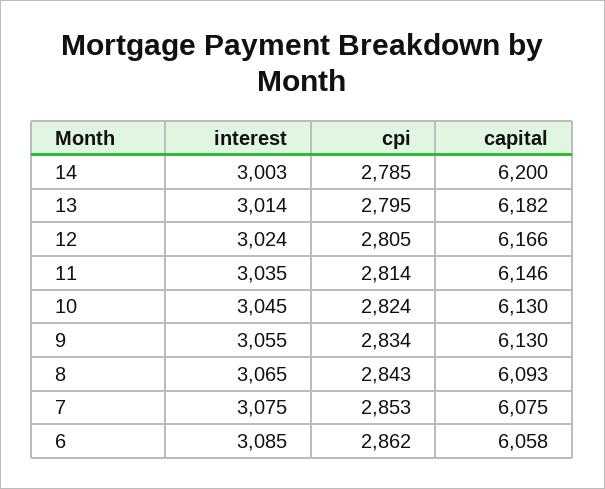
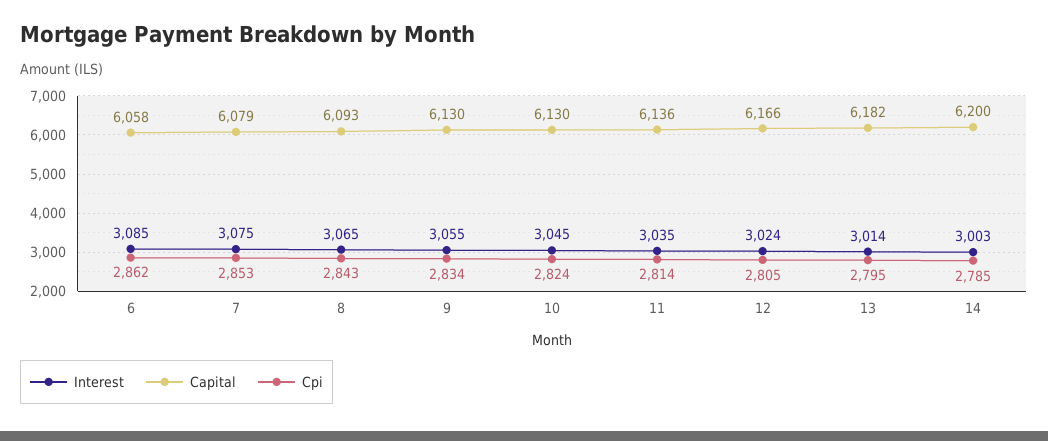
  {
    "interest": {
      "14": 3003,
      "13": 3014,
      "12": 3024,
      "11": 3035,
      "10": 3045,
      "9": 3055,
      "8": 3065,
      "7": 3075,
      "6": 3085
    },
    "cpi": {
      "14": 2785,
      "13": 2795,
      "12": 2805,
      "11": 2814,
      "10": 2824,
      "9": 2834,
      "8": 2843,
      "7": 2853,
      "6": 2862
    },
    "capital": {
      "14": 6200,
      "13": 6182,
      "12": 6166,
-     "11": 6146,
+     "11": 6136,
      "10": 6130,
      "9": 6130,
      "8": 6093,
-     "7": 6075,
+     "7": 6079,
      "6": 6058
    }
  }

